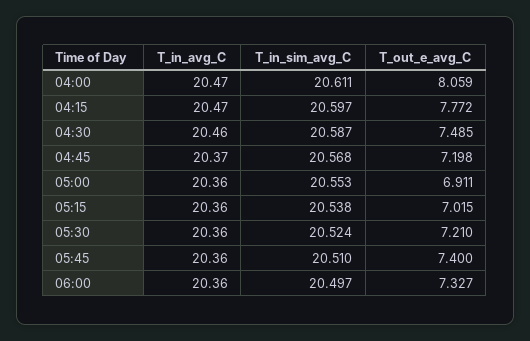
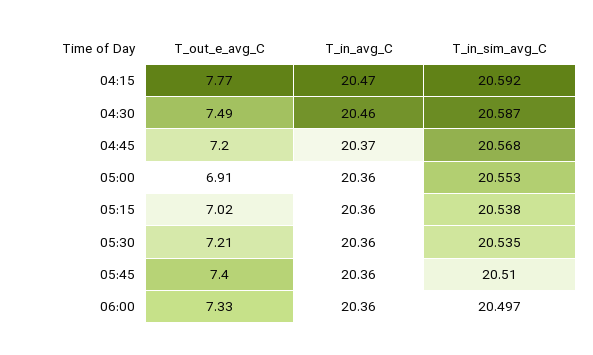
  {
    "T_in_avg_C": {
-     "04:00": 20.47,
      "04:15": 20.47,
      "04:30": 20.46,
      "04:45": 20.37,
      "05:00": 20.36,
      "05:15": 20.36,
      "05:30": 20.36,
      "05:45": 20.36,
      "06:00": 20.36
    },
    "T_in_sim_avg_C": {
-     "04:00": 20.611,
-     "04:15": 20.597,
+     "04:15": 20.592,
      "04:30": 20.587,
      "04:45": 20.568,
      "05:00": 20.553,
      "05:15": 20.538,
-     "05:30": 20.524,
+     "05:30": 20.535,
      "05:45": 20.51,
      "06:00": 20.497
    },
    "T_out_e_avg_C": {
-     "04:00": 8.059,
      "04:15": 7.772,
      "04:30": 7.485,
      "04:45": 7.198,
      "05:00": 6.911,
      "05:15": 7.015,
      "05:30": 7.21,
      "05:45": 7.4,
      "06:00": 7.327
    }
  }

